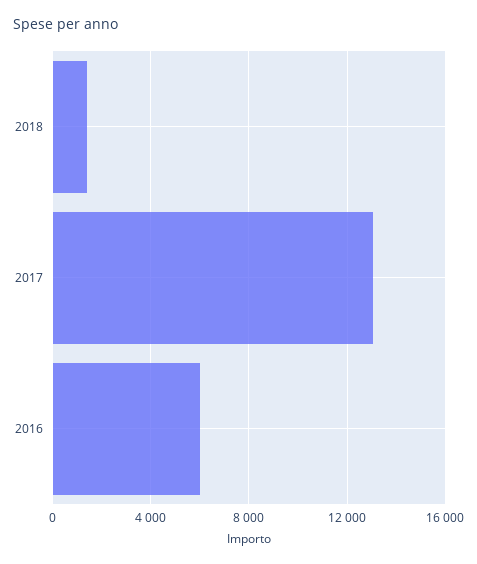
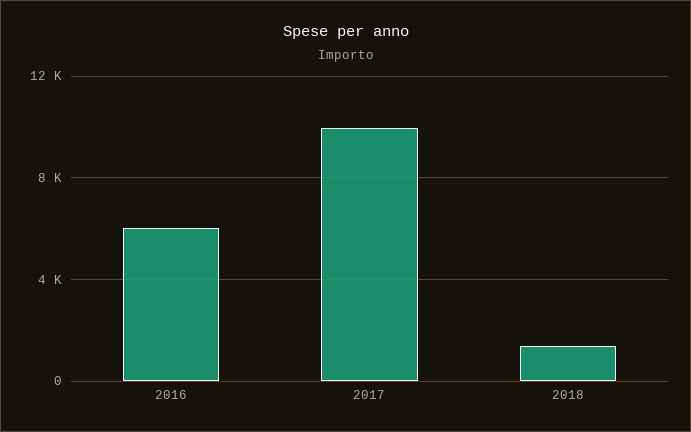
  {
    "2018": 1500,
-   "2017": 13000,
+   "2017": 10000,
    "2016": 6000
  }

